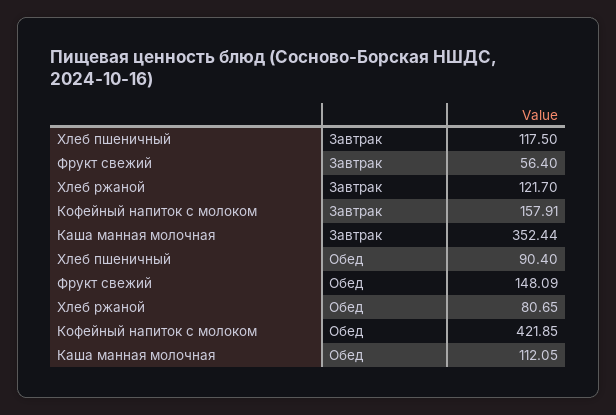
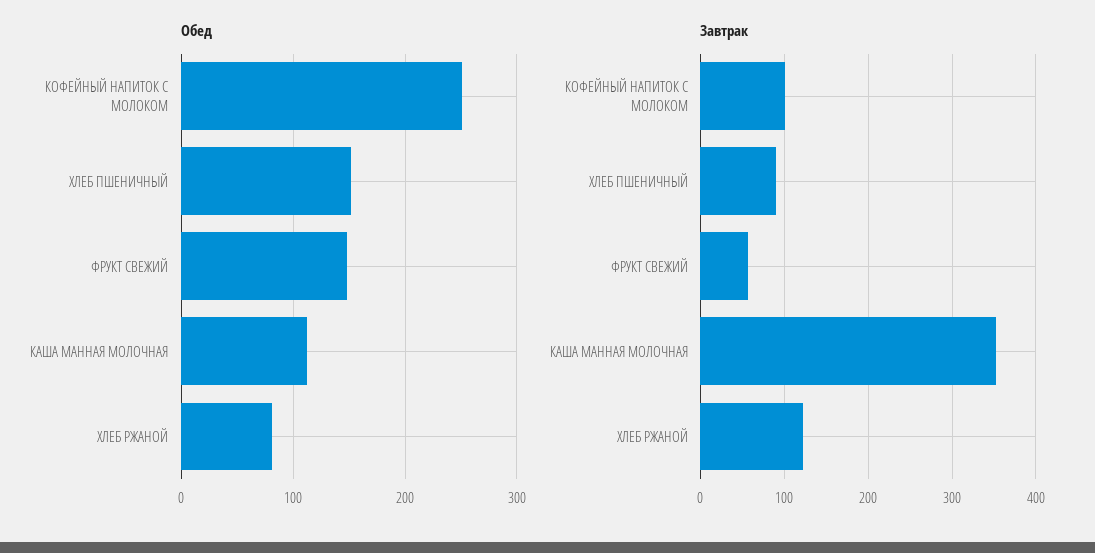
  {
    "Завтрак": {
-     "Хлеб пшеничный": 117.5,
+     "Хлеб пшеничный": 90,
      "Фрукт свежий": 56.4,
      "Хлеб ржаной": 121.7,
-     "Кофейный напиток с молоком": 157.91,
+     "Кофейный напиток с молоком": 100,
      "Каша манная молочная": 352.44
    },
    "Обед": {
-     "Хлеб пшеничный": 90.4,
+     "Хлеб пшеничный": 150,
      "Фрукт свежий": 148.09,
      "Хлеб ржаной": 80.65,
-     "Кофейный напиток с молоком": 421.85,
+     "Кофейный напиток с молоком": 250,
      "Каша манная молочная": 112.05
    }
  }

